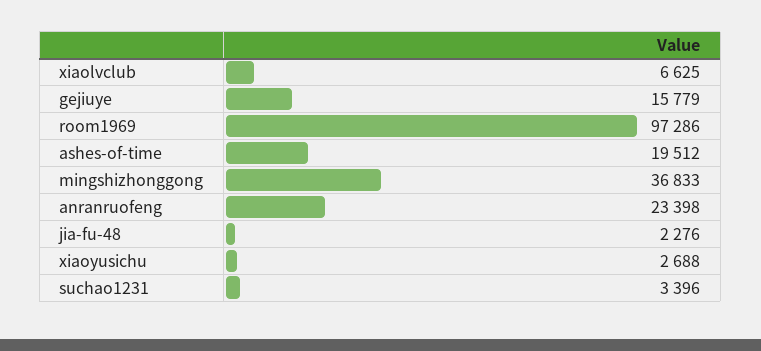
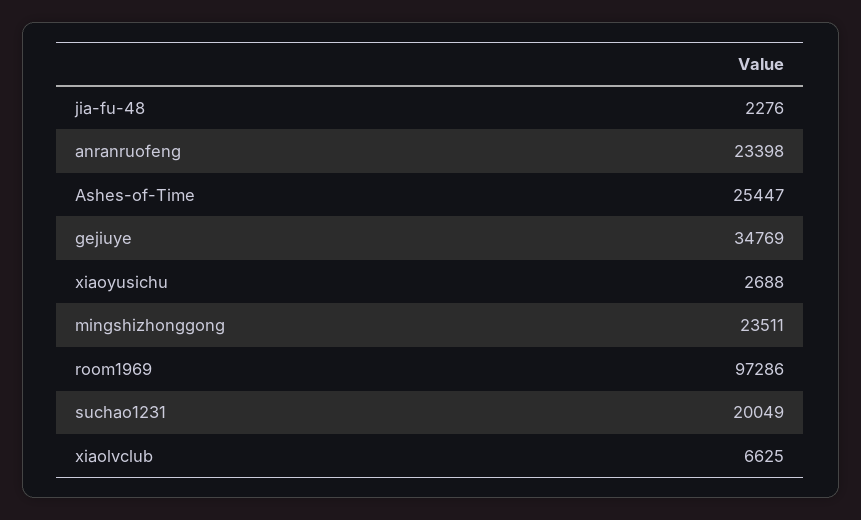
  {
    "xiaolvclub": 6625,
-   "gejiuye": 15779,
+   "gejiuye": 34769,
    "room1969": 97286,
-   "ashes-of-time": 19512,
+   "ashes-of-time": 25447,
-   "mingshizhonggong": 36833,
+   "mingshizhonggong": 23511,
    "anranruofeng": 23398,
    "jia-fu-48": 2276,
    "xiaoyusichu": 2688,
-   "suchao1231": 3396
+   "suchao1231": 20049
  }

